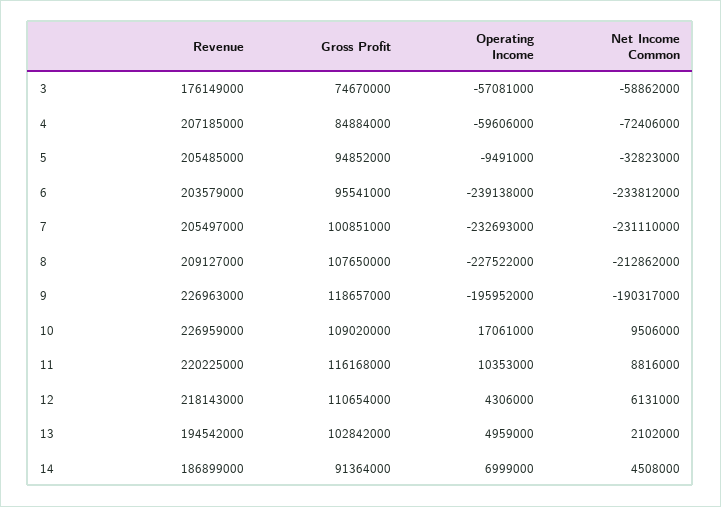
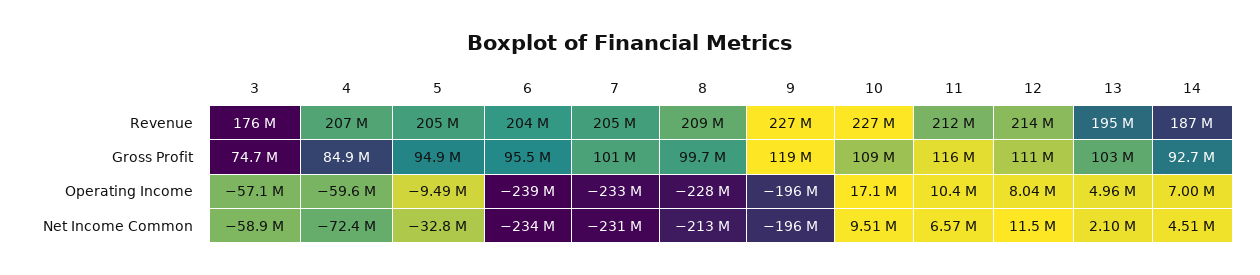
  {
    "Revenue": {
      "3": 176149000,
      "4": 207185000,
      "5": 205485000,
      "6": 203579000,
      "7": 205497000,
      "8": 209127000,
      "9": 226963000,
      "10": 226959000,
-     "11": 220225000,
+     "11": 212000000,
-     "12": 218143000,
+     "12": 214000000,
      "13": 194542000,
      "14": 186899000
    },
    "Gross Profit": {
      "3": 74670000,
      "4": 84884000,
      "5": 94852000,
      "6": 95541000,
      "7": 100851000,
-     "8": 107650000,
+     "8": 99700000,
      "9": 118657000,
      "10": 109020000,
      "11": 116168000,
      "12": 110654000,
      "13": 102842000,
-     "14": 91364000
+     "14": 92700000
    },
    "Operating Income": {
      "3": -57081000,
      "4": -59606000,
      "5": -9491000,
      "6": -239138000,
      "7": -232693000,
      "8": -227522000,
      "9": -195952000,
      "10": 17061000,
      "11": 10353000,
-     "12": 4306000,
+     "12": 8040000,
      "13": 4959000,
      "14": 6999000
    },
    "Net Income Common": {
      "3": -58862000,
      "4": -72406000,
      "5": -32823000,
      "6": -233812000,
      "7": -231110000,
      "8": -212862000,
-     "9": -190317000,
+     "9": -196000000,
      "10": 9506000,
-     "11": 8816000,
+     "11": 6570000,
-     "12": 6131000,
+     "12": 11500000,
      "13": 2102000,
      "14": 4508000
    }
  }

